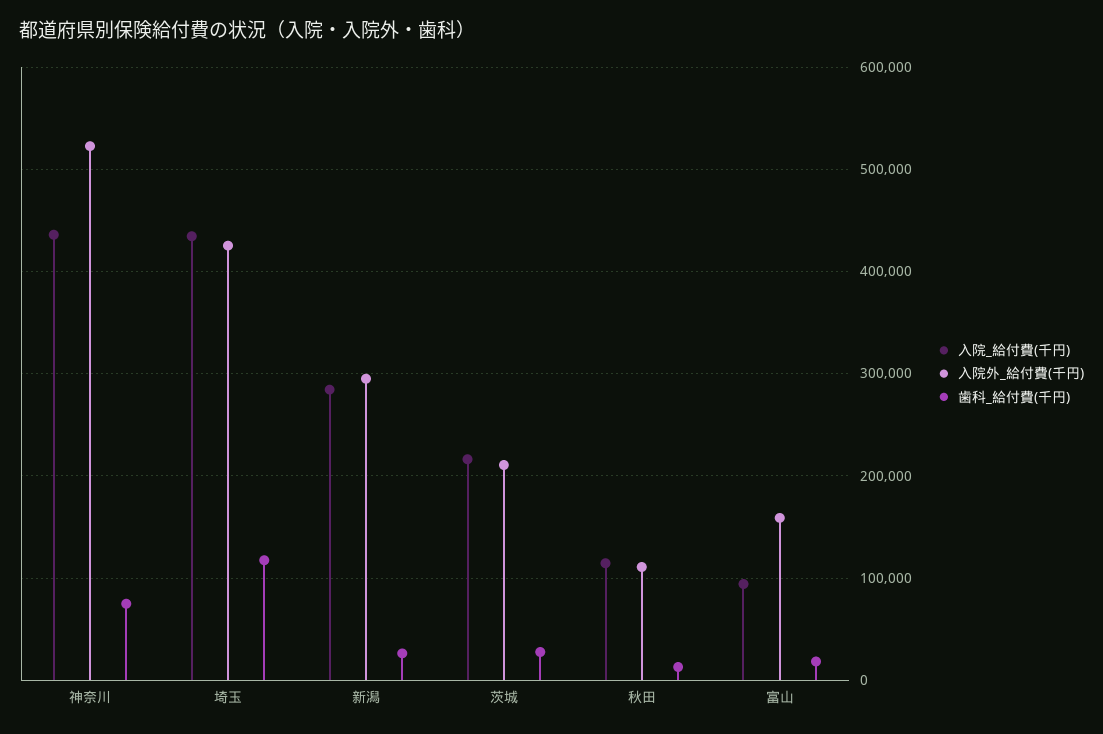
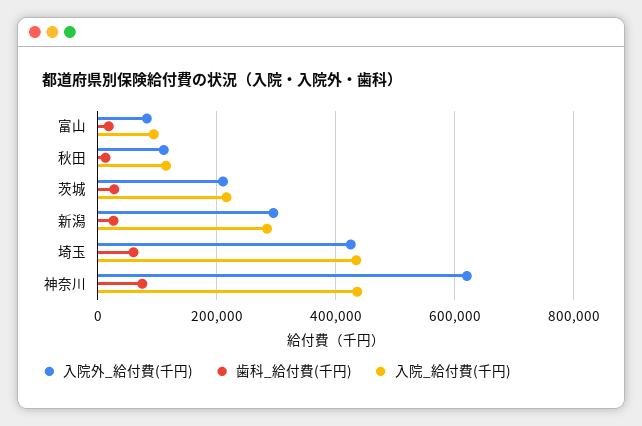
  {
    "入院_給付費(千円)": {
      "神奈川": 440000,
      "埼玉": 430000,
      "新潟": 280000,
      "茨城": 220000,
      "秋田": 110000,
      "富山": 90000
    },
    "入院外_給付費(千円)": {
-     "神奈川": 520000,
+     "神奈川": 620000,
      "埼玉": 430000,
      "新潟": 300000,
      "茨城": 210000,
      "秋田": 110000,
-     "富山": 160000
+     "富山": 80000
    },
    "歯科_給付費(千円)": {
      "神奈川": 70000,
-     "埼玉": 120000,
+     "埼玉": 60000,
      "新潟": 30000,
      "茨城": 30000,
      "秋田": 10000,
      "富山": 20000
    }
  }

